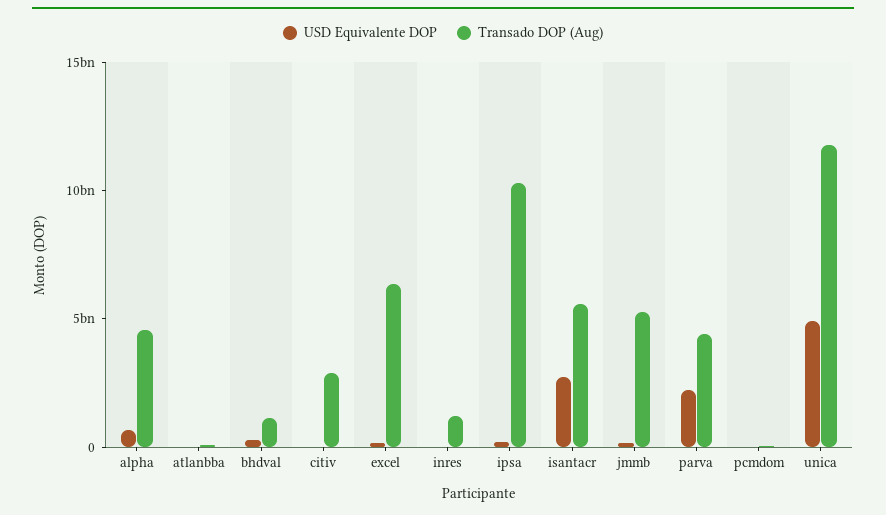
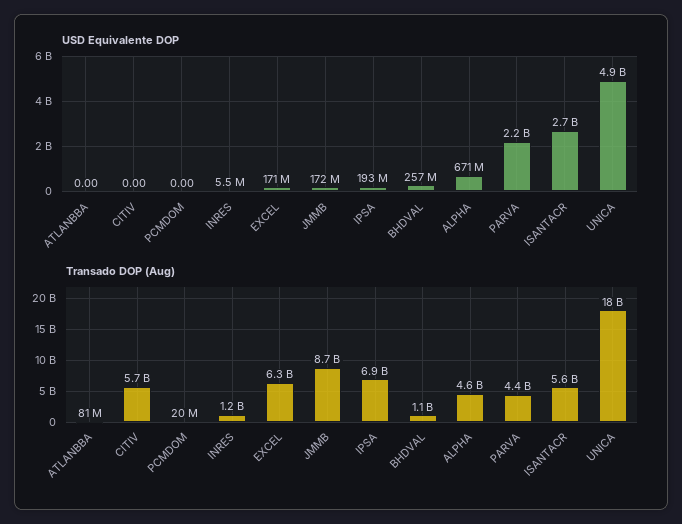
  {
    "USD Equivalente DOP": {
      "alpha": 671000000,
      "atlanbba": 0,
      "bhdval": 257000000,
      "citiv": 0,
      "excel": 171000000,
      "inres": 5500000,
      "ipsa": 193000000,
      "isantacr": 2700000000,
      "jmmb": 172000000,
      "parva": 2200000000,
      "pcmdom": 0,
      "unica": 4900000000
    },
    "Transado DOP (Aug)": {
      "alpha": 4600000000,
      "atlanbba": 81000000,
      "bhdval": 1100000000,
-     "citiv": 3000000000,
+     "citiv": 5700000000,
      "excel": 6300000000,
      "inres": 1200000000,
-     "ipsa": 10000000000,
+     "ipsa": 6900000000,
      "isantacr": 5600000000,
-     "jmmb": 5000000000,
+     "jmmb": 8700000000,
      "parva": 4400000000,
      "pcmdom": 20000000,
-     "unica": 12000000000
+     "unica": 18000000000
    }
  }

